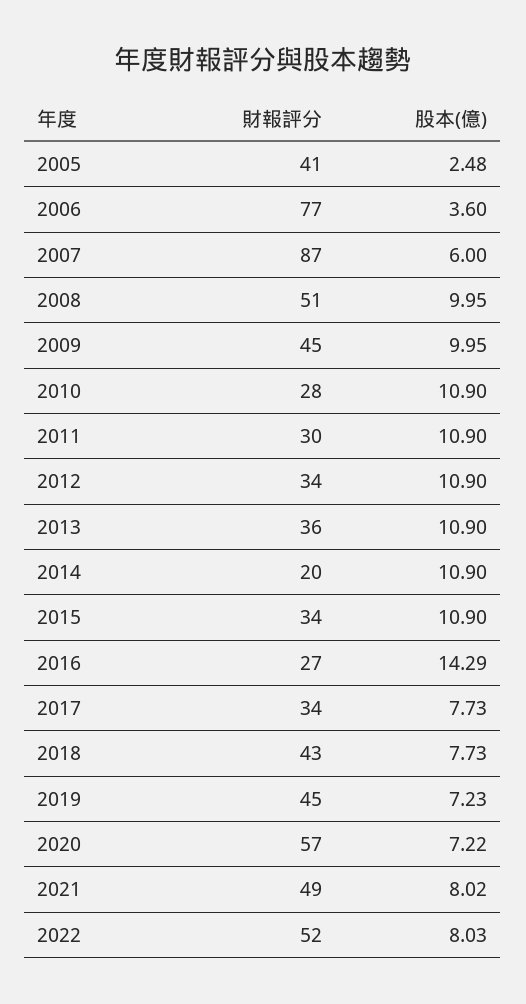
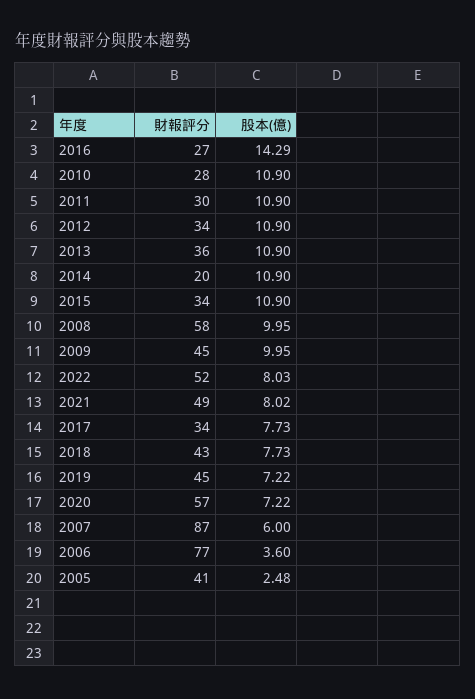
  {
    "財報評分": {
      "2005": 41,
      "2006": 77,
      "2007": 87,
-     "2008": 51,
+     "2008": 58,
      "2009": 45,
      "2010": 28,
      "2011": 30,
      "2012": 34,
      "2013": 36,
      "2014": 20,
      "2015": 34,
      "2016": 27,
      "2017": 34,
      "2018": 43,
      "2019": 45,
      "2020": 57,
      "2021": 49,
      "2022": 52
    },
    "股本(億)": {
      "2005": 2.48,
      "2006": 3.6,
      "2007": 6,
      "2008": 9.95,
      "2009": 9.95,
      "2010": 10.9,
      "2011": 10.9,
      "2012": 10.9,
      "2013": 10.9,
      "2014": 10.9,
      "2015": 10.9,
      "2016": 14.29,
      "2017": 7.73,
      "2018": 7.73,
-     "2019": 7.23,
+     "2019": 7.22,
      "2020": 7.22,
      "2021": 8.02,
      "2022": 8.03
    }
  }

